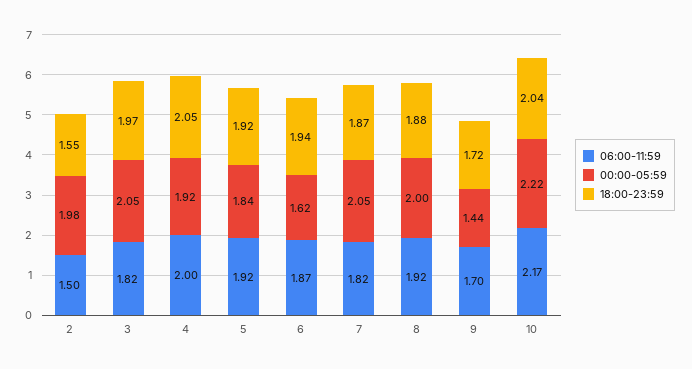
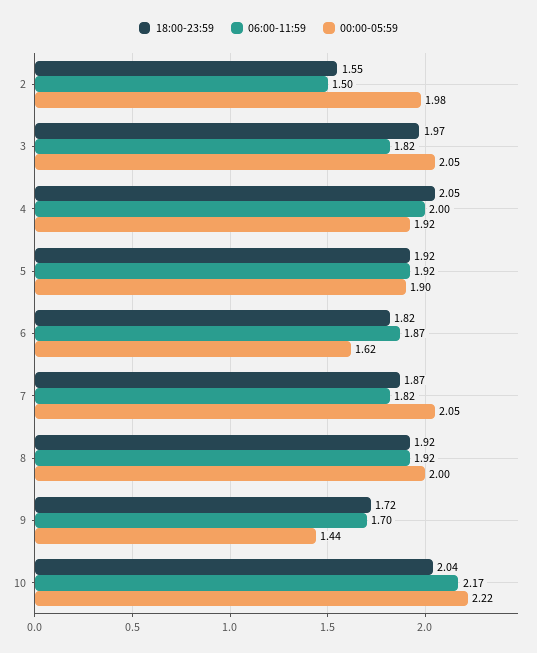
  {
    "06:00-11:59": {
      "2": 1.5,
      "3": 1.82,
      "4": 2,
      "5": 1.92,
      "6": 1.87,
      "7": 1.82,
      "8": 1.92,
      "9": 1.7,
      "10": 2.17
    },
    "00:00-05:59": {
      "2": 1.98,
      "3": 2.05,
      "4": 1.92,
-     "5": 1.84,
+     "5": 1.9,
      "6": 1.62,
      "7": 2.05,
      "8": 2,
      "9": 1.44,
      "10": 2.22
    },
    "18:00-23:59": {
      "2": 1.55,
      "3": 1.97,
      "4": 2.05,
      "5": 1.92,
-     "6": 1.94,
+     "6": 1.82,
      "7": 1.87,
-     "8": 1.88,
+     "8": 1.92,
      "9": 1.72,
      "10": 2.04
    }
  }

